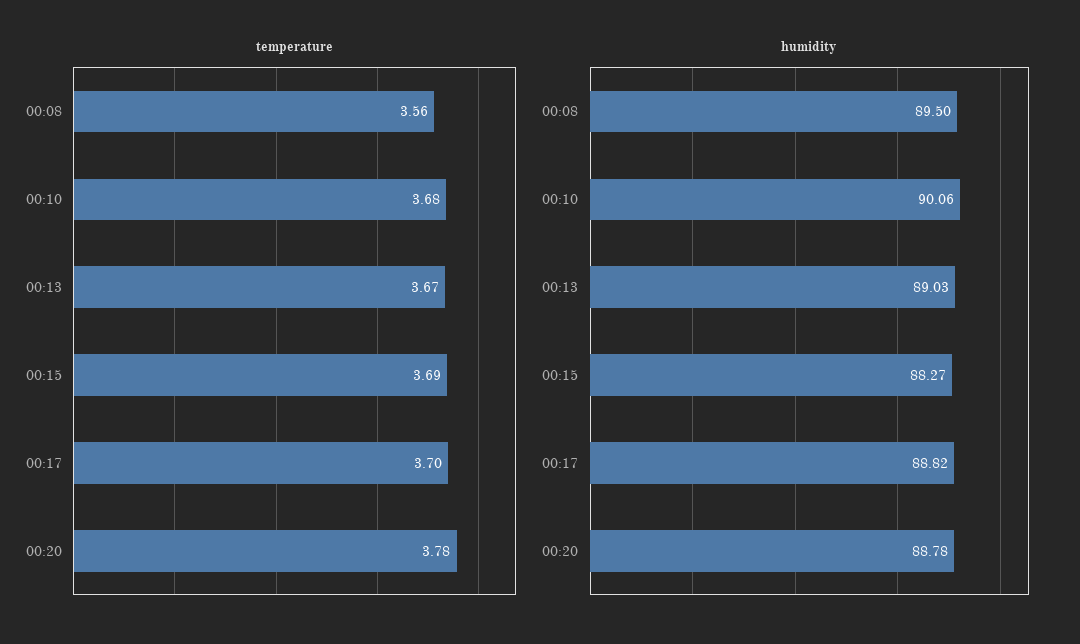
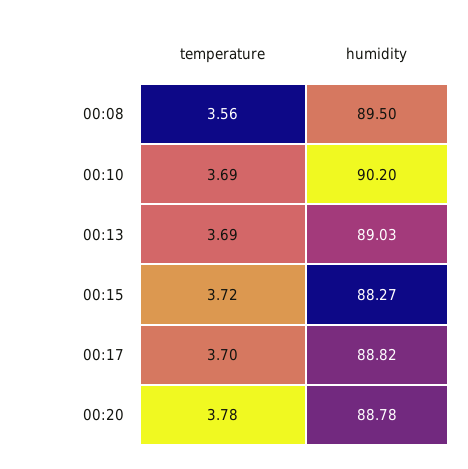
  {
    "temperature": {
      "00:08": 3.56,
-     "00:10": 3.68,
+     "00:10": 3.69,
-     "00:13": 3.67,
+     "00:13": 3.69,
-     "00:15": 3.69,
+     "00:15": 3.72,
      "00:17": 3.7,
      "00:20": 3.78
    },
    "humidity": {
      "00:08": 89.5,
-     "00:10": 90.06,
+     "00:10": 90.2,
      "00:13": 89.03,
      "00:15": 88.27,
      "00:17": 88.82,
      "00:20": 88.78
    }
  }

